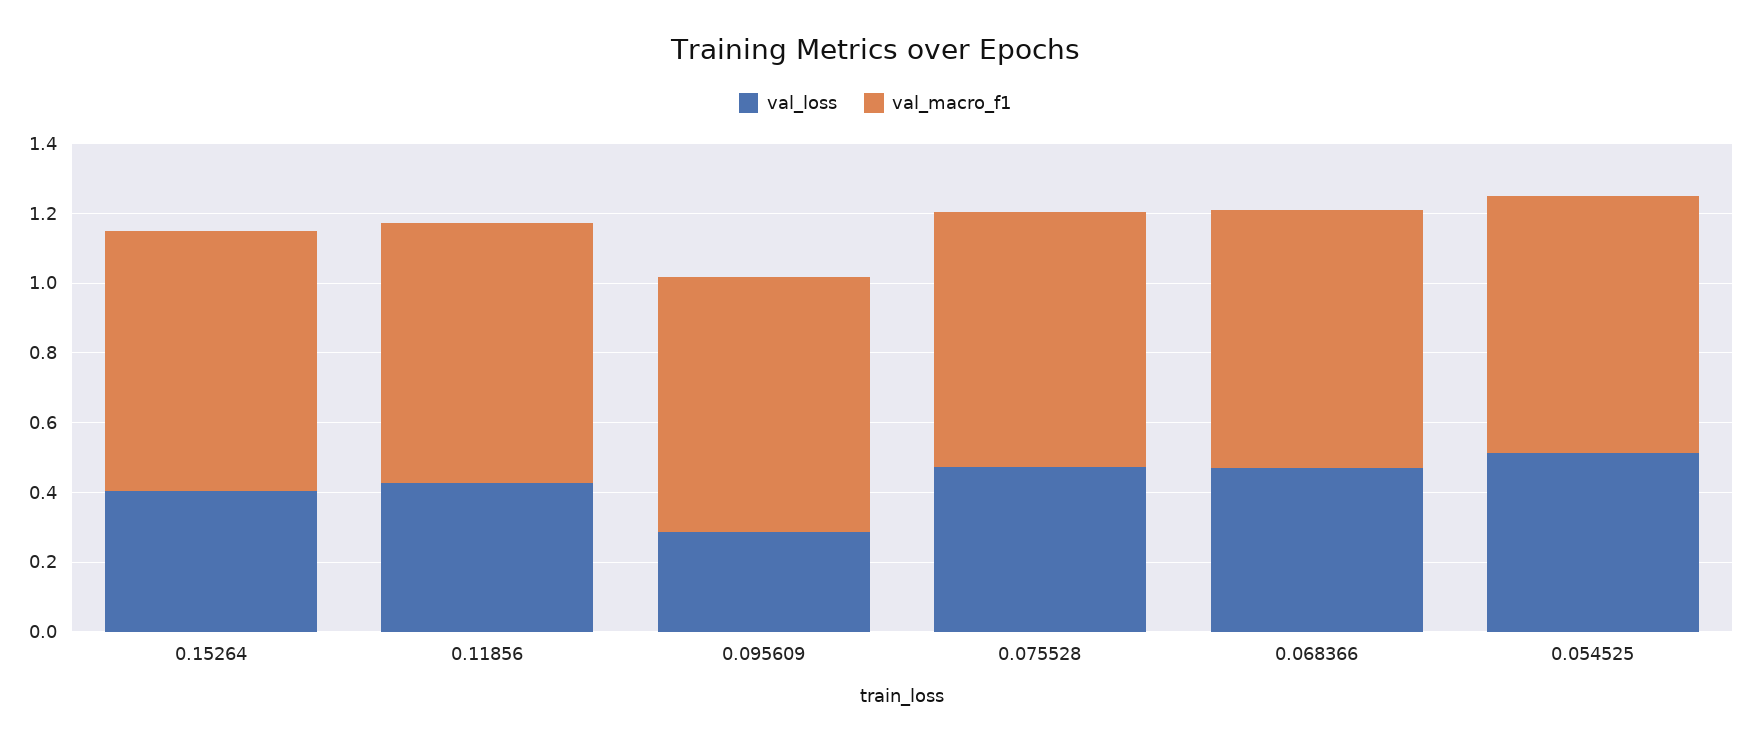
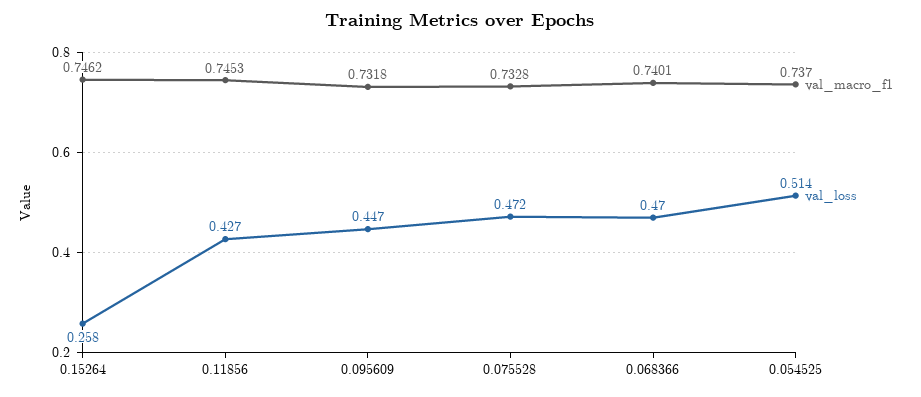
  {
    "val_loss": {
-     "0.15264": 0.4,
+     "0.15264": 0.258,
      "0.11856": 0.427,
-     "0.095609": 0.3,
+     "0.095609": 0.447,
      "0.075528": 0.472,
      "0.068366": 0.47,
      "0.054525": 0.514
    },
    "val_macro_f1": {
      "0.15264": 0.7462,
      "0.11856": 0.7453,
      "0.095609": 0.7318,
      "0.075528": 0.7328,
      "0.068366": 0.7401,
      "0.054525": 0.737
    }
  }

